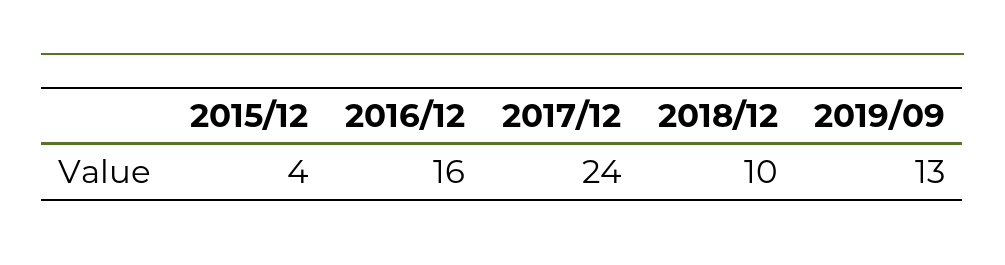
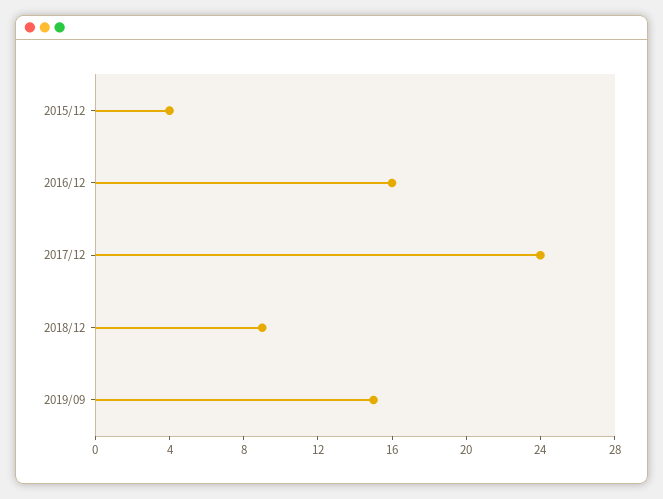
  {
    "2015/12": 4,
    "2016/12": 16,
    "2017/12": 24,
-   "2018/12": 10,
+   "2018/12": 9,
-   "2019/09": 13
+   "2019/09": 15
  }

